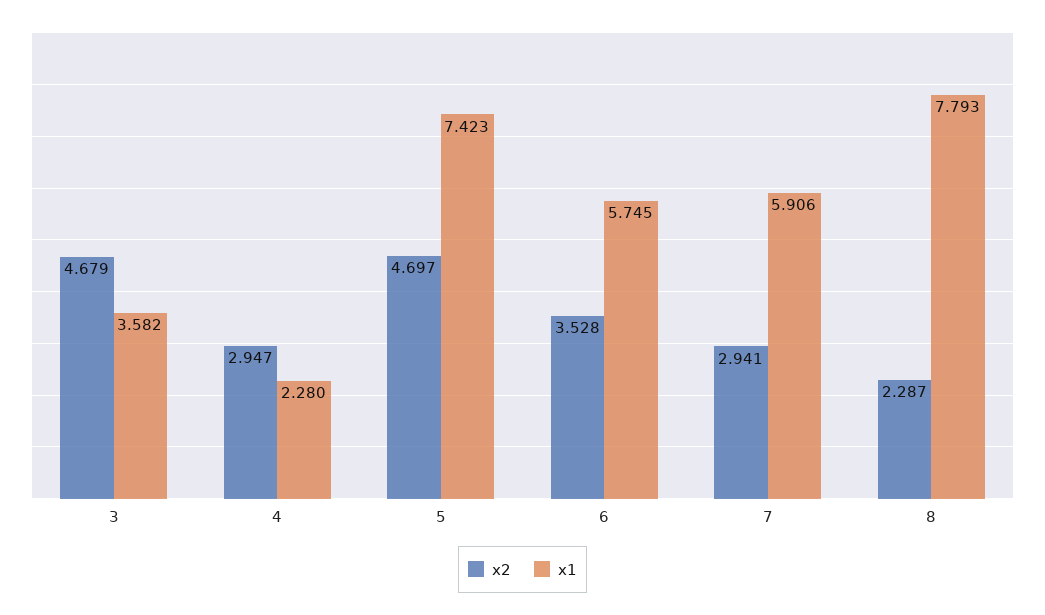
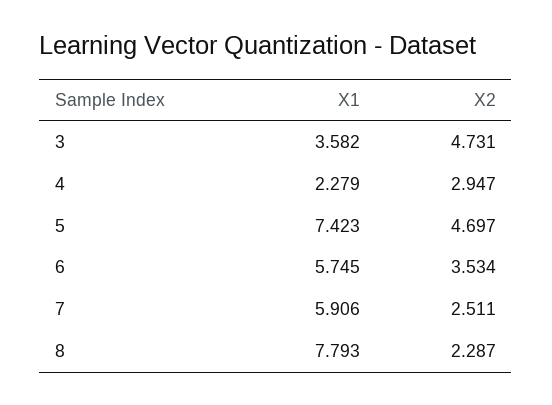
  {
    "x2": {
-     "3": 4.679,
+     "3": 4.731,
      "4": 2.947,
      "5": 4.697,
-     "6": 3.528,
+     "6": 3.534,
-     "7": 2.941,
+     "7": 2.511,
      "8": 2.287
    },
    "x1": {
      "3": 3.582,
-     "4": 2.28,
+     "4": 2.279,
      "5": 7.423,
      "6": 5.745,
      "7": 5.906,
      "8": 7.793
    }
  }

